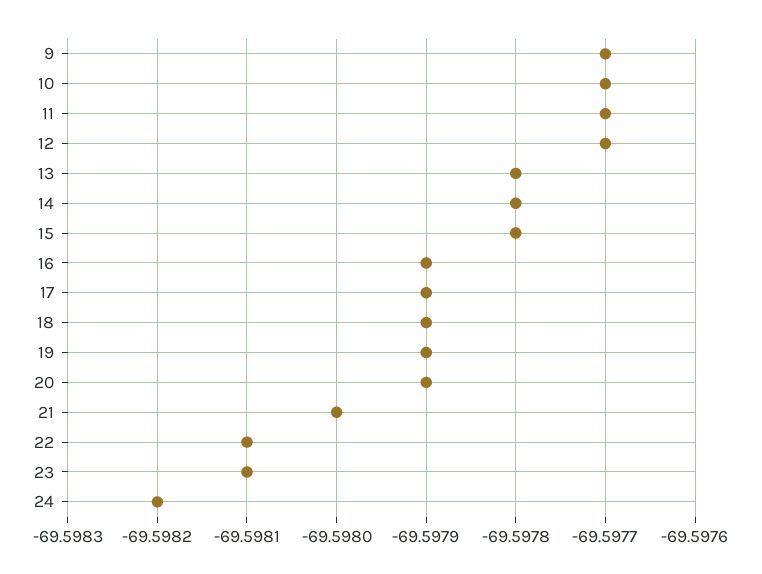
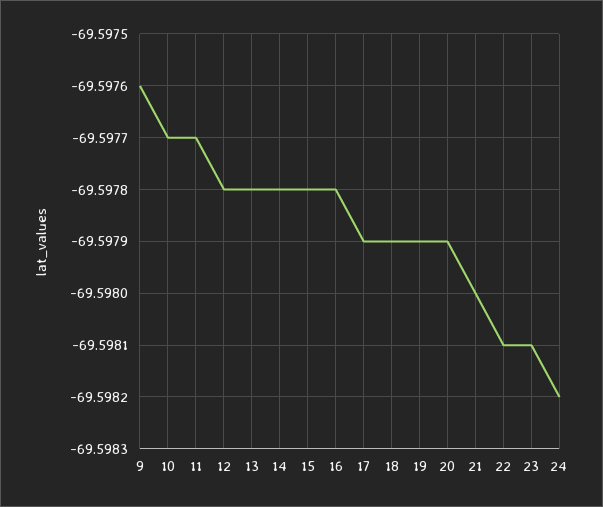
  {
-   "9": -69.5977,
+   "9": -69.5976,
    "10": -69.5977,
    "11": -69.5977,
-   "12": -69.5977,
+   "12": -69.5978,
    "13": -69.5978,
    "14": -69.5978,
    "15": -69.5978,
-   "16": -69.5979,
+   "16": -69.5978,
    "17": -69.5979,
    "18": -69.5979,
    "19": -69.5979,
    "20": -69.5979,
    "21": -69.598,
    "22": -69.5981,
    "23": -69.5981,
    "24": -69.5982
  }

